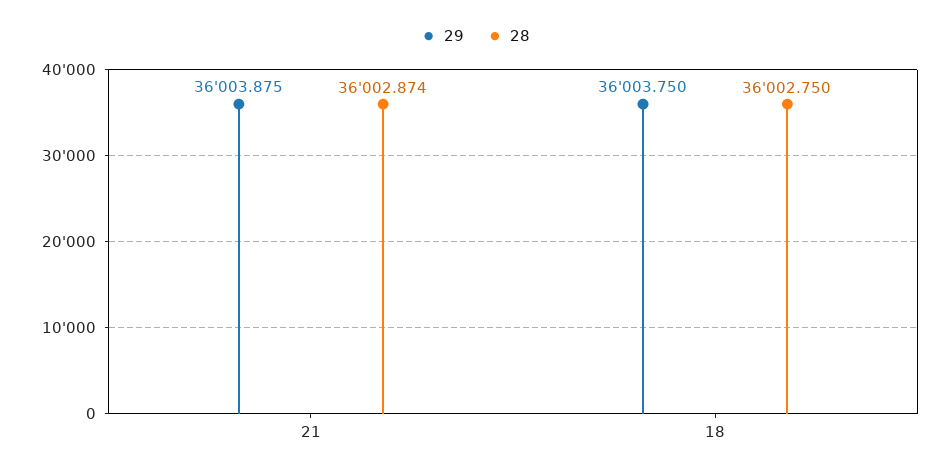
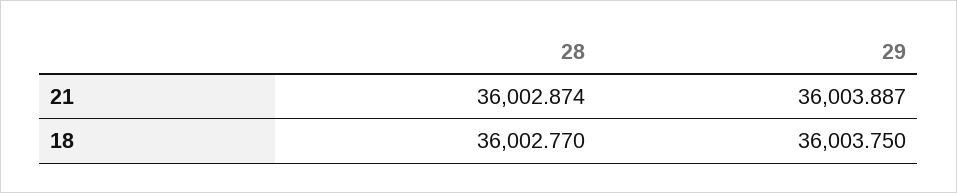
  {
    "29": {
-     "21": 36003.875,
+     "21": 36003.887,
      "18": 36003.75
    },
    "28": {
      "21": 36002.874,
-     "18": 36002.75
+     "18": 36002.77
    }
  }

